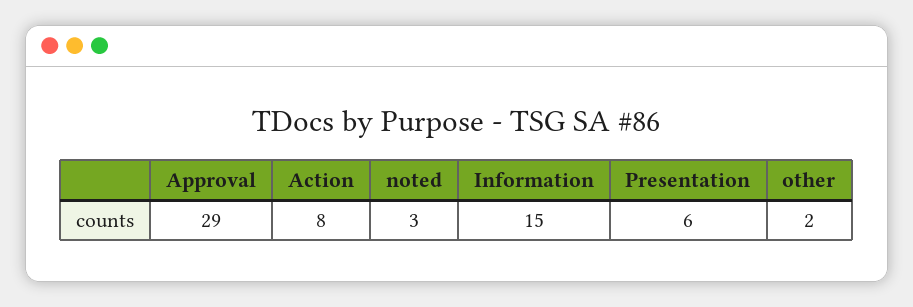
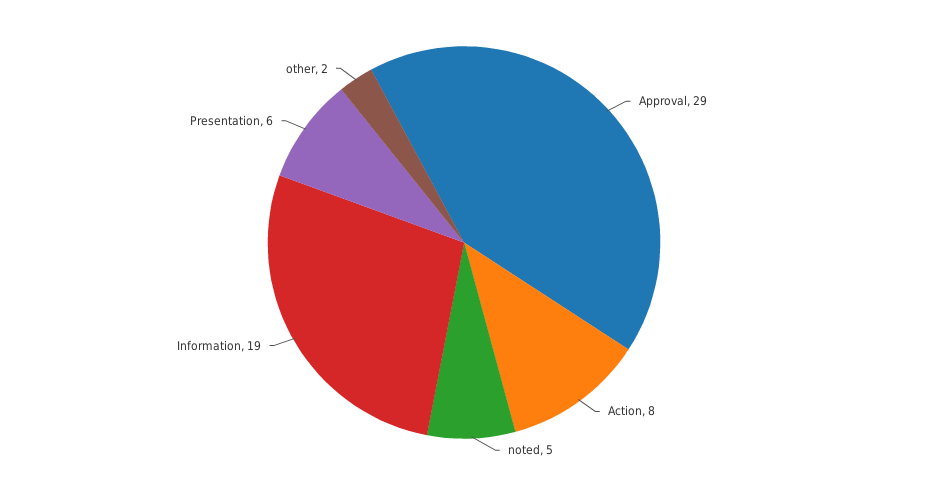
  {
    "Approval": 29,
    "Action": 8,
-   "noted": 3,
+   "noted": 5,
-   "Information": 15,
+   "Information": 19,
    "Presentation": 6,
    "other": 2
  }

